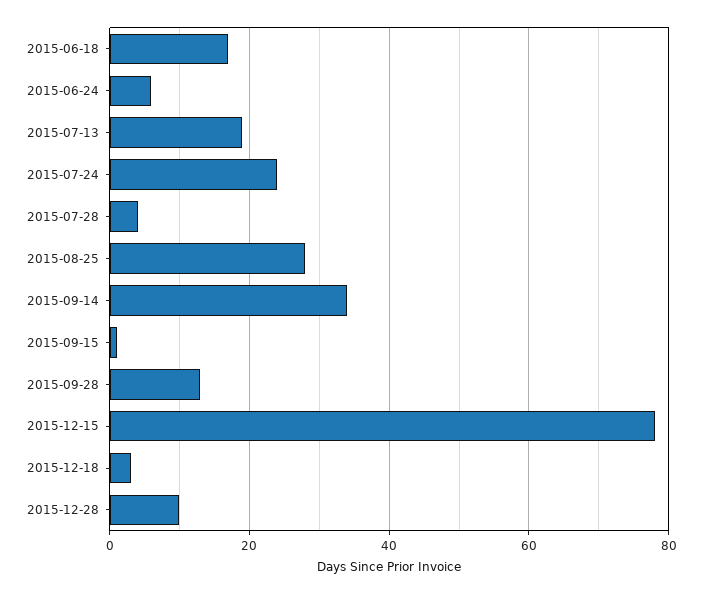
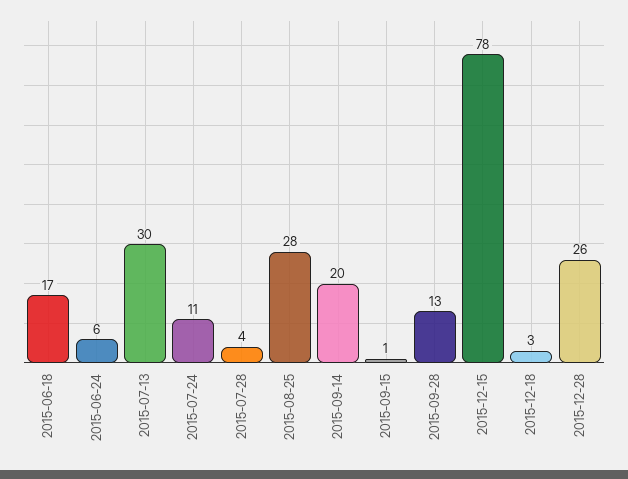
  {
    "2015-06-18": 17,
    "2015-06-24": 6,
-   "2015-07-13": 20,
+   "2015-07-13": 30,
-   "2015-07-24": 25,
+   "2015-07-24": 11,
    "2015-07-28": 4,
    "2015-08-25": 28,
-   "2015-09-14": 35,
+   "2015-09-14": 20,
    "2015-09-15": 1,
    "2015-09-28": 13,
    "2015-12-15": 78,
    "2015-12-18": 3,
-   "2015-12-28": 10
+   "2015-12-28": 26
  }

